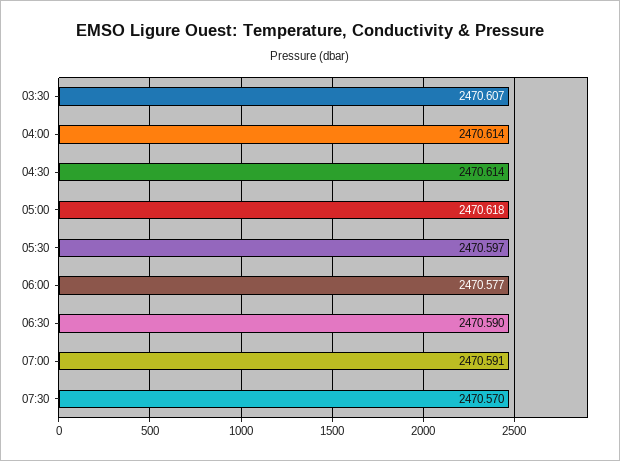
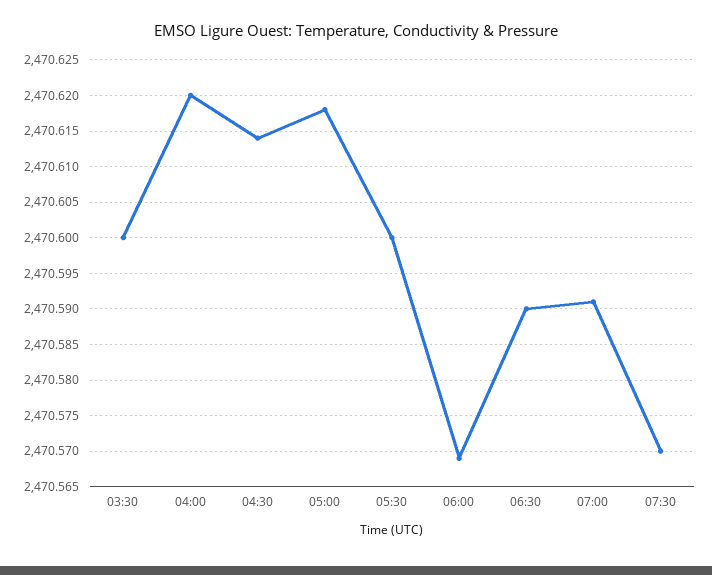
  {
-   "03:30": 2470.607,
+   "03:30": 2470.6,
-   "04:00": 2470.614,
+   "04:00": 2470.62,
    "04:30": 2470.614,
    "05:00": 2470.618,
-   "05:30": 2470.597,
+   "05:30": 2470.6,
-   "06:00": 2470.577,
+   "06:00": 2470.569,
    "06:30": 2470.59,
    "07:00": 2470.591,
    "07:30": 2470.57
  }

